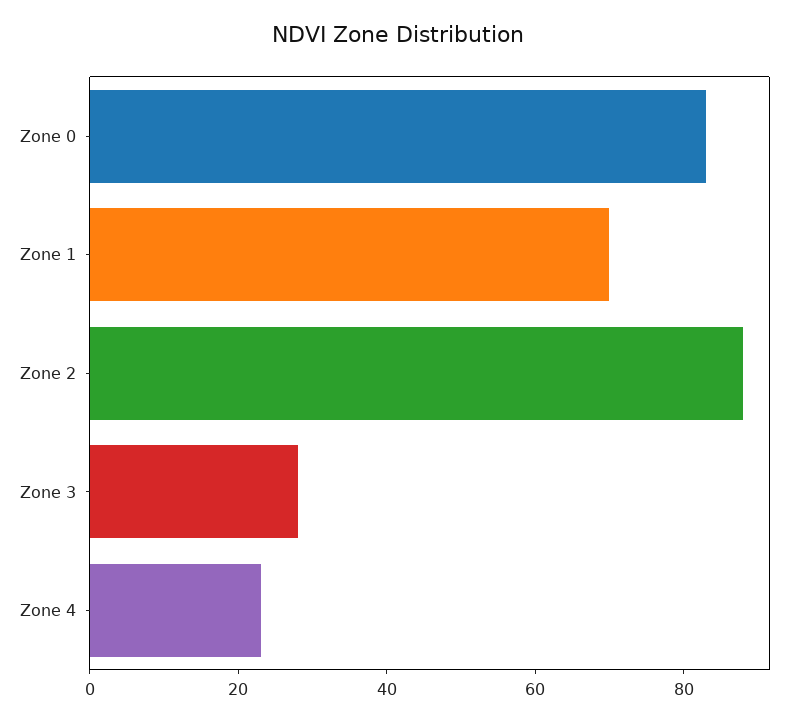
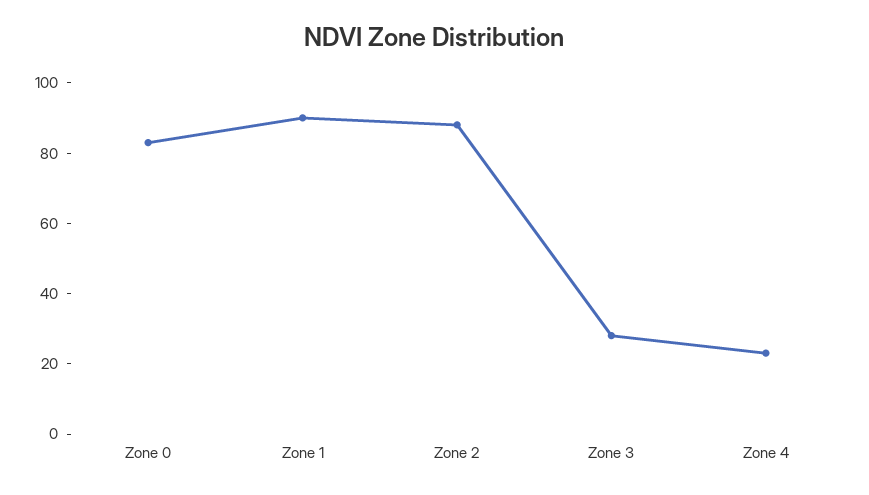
  {
    "Zone 0": 85,
-   "Zone 1": 70,
+   "Zone 1": 90,
    "Zone 2": 90,
    "Zone 3": 30,
    "Zone 4": 25
  }

